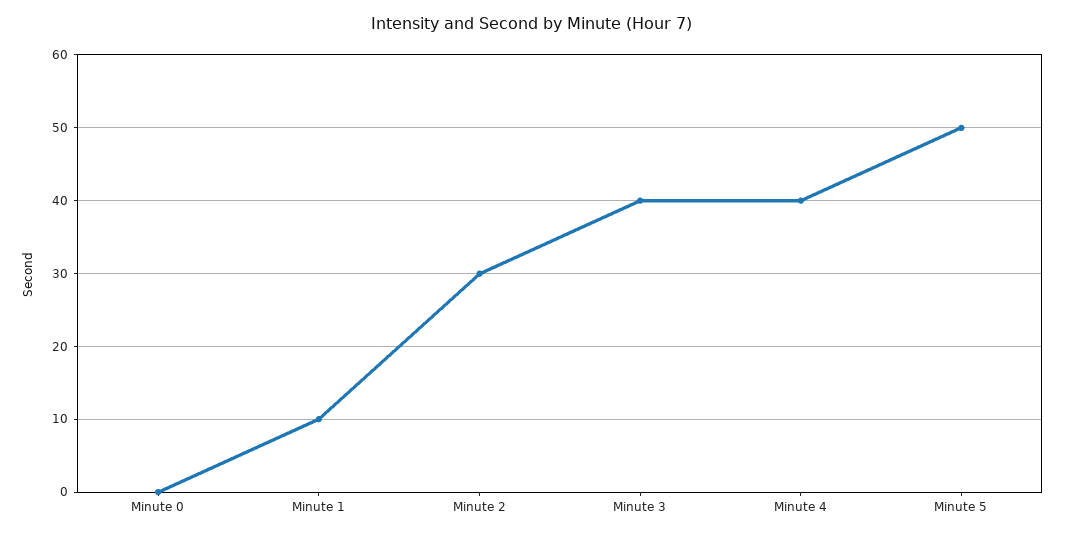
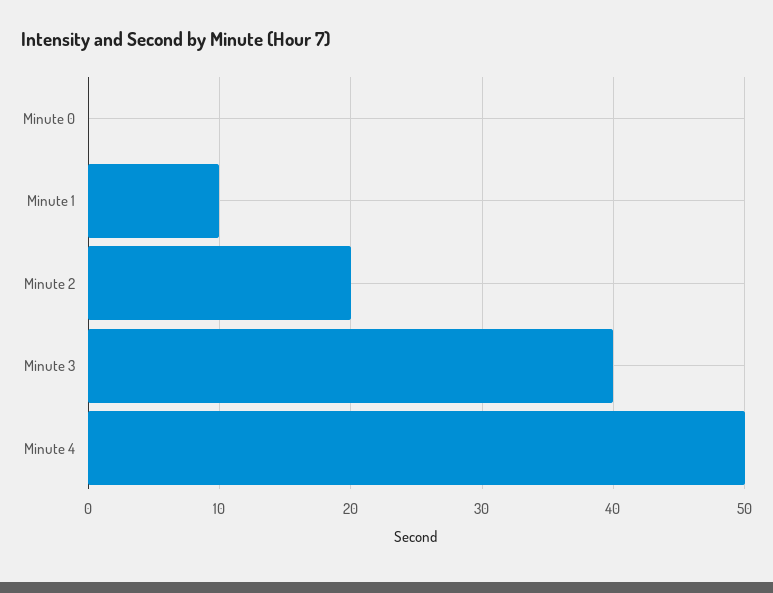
  {
    "Minute 0": 0,
    "Minute 1": 10,
-   "Minute 2": 30,
+   "Minute 2": 20,
    "Minute 3": 40,
-   "Minute 4": 40,
+   "Minute 4": 50
-   "Minute 5": 50
  }

